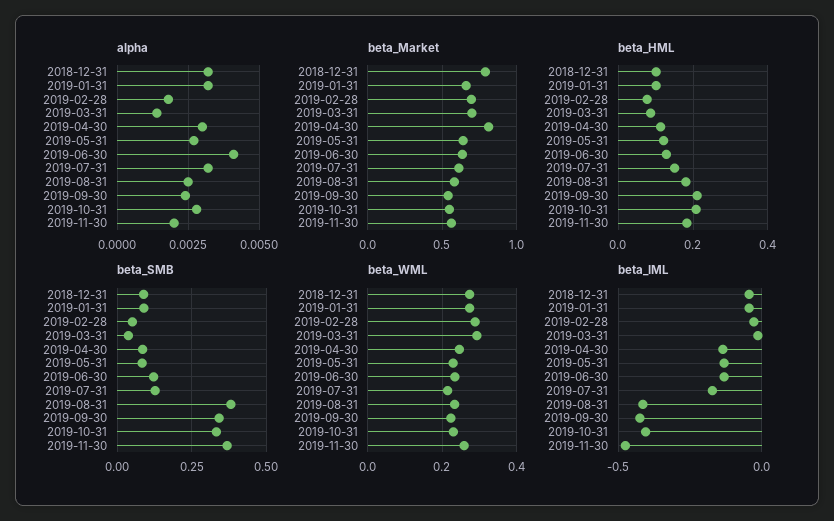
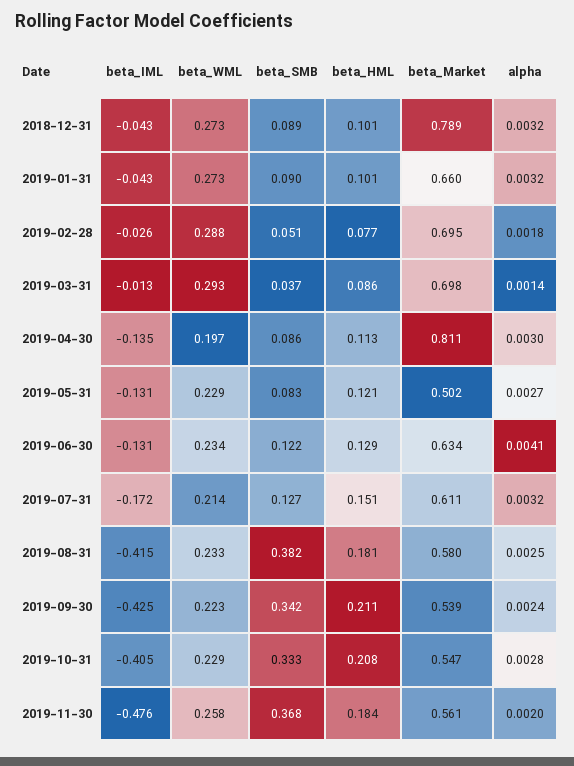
  {
    "alpha": {
      "2018-12-31": 0.0032,
      "2019-01-31": 0.0032,
      "2019-02-28": 0.0018,
      "2019-03-31": 0.0014,
      "2019-04-30": 0.003,
      "2019-05-31": 0.0027,
      "2019-06-30": 0.0041,
      "2019-07-31": 0.0032,
      "2019-08-31": 0.0025,
      "2019-09-30": 0.0024,
      "2019-10-31": 0.0028,
      "2019-11-30": 0.002
    },
    "beta_Market": {
      "2018-12-31": 0.789,
      "2019-01-31": 0.66,
      "2019-02-28": 0.695,
      "2019-03-31": 0.698,
      "2019-04-30": 0.811,
-     "2019-05-31": 0.65,
+     "2019-05-31": 0.502,
      "2019-06-30": 0.634,
      "2019-07-31": 0.611,
      "2019-08-31": 0.58,
      "2019-09-30": 0.539,
      "2019-10-31": 0.547,
      "2019-11-30": 0.561
    },
    "beta_HML": {
      "2018-12-31": 0.101,
      "2019-01-31": 0.101,
      "2019-02-28": 0.077,
      "2019-03-31": 0.086,
      "2019-04-30": 0.113,
      "2019-05-31": 0.121,
      "2019-06-30": 0.129,
      "2019-07-31": 0.151,
      "2019-08-31": 0.181,
      "2019-09-30": 0.211,
      "2019-10-31": 0.208,
      "2019-11-30": 0.184
    },
    "beta_SMB": {
      "2018-12-31": 0.089,
      "2019-01-31": 0.09,
      "2019-02-28": 0.051,
      "2019-03-31": 0.037,
      "2019-04-30": 0.086,
      "2019-05-31": 0.083,
      "2019-06-30": 0.122,
      "2019-07-31": 0.127,
      "2019-08-31": 0.382,
      "2019-09-30": 0.342,
      "2019-10-31": 0.333,
      "2019-11-30": 0.368
    },
    "beta_WML": {
      "2018-12-31": 0.273,
      "2019-01-31": 0.273,
      "2019-02-28": 0.288,
      "2019-03-31": 0.293,
-     "2019-04-30": 0.24,
+     "2019-04-30": 0.197,
      "2019-05-31": 0.229,
      "2019-06-30": 0.234,
      "2019-07-31": 0.214,
      "2019-08-31": 0.233,
      "2019-09-30": 0.223,
      "2019-10-31": 0.229,
      "2019-11-30": 0.258
    },
    "beta_IML": {
      "2018-12-31": -0.043,
      "2019-01-31": -0.043,
      "2019-02-28": -0.026,
      "2019-03-31": -0.013,
      "2019-04-30": -0.135,
      "2019-05-31": -0.131,
      "2019-06-30": -0.131,
      "2019-07-31": -0.172,
      "2019-08-31": -0.415,
      "2019-09-30": -0.425,
      "2019-10-31": -0.405,
      "2019-11-30": -0.476
    }
  }

